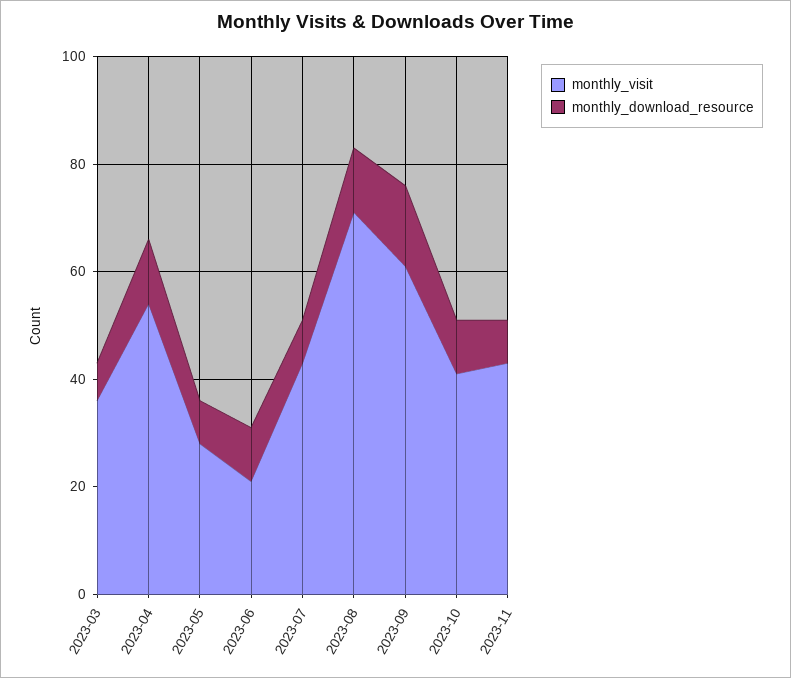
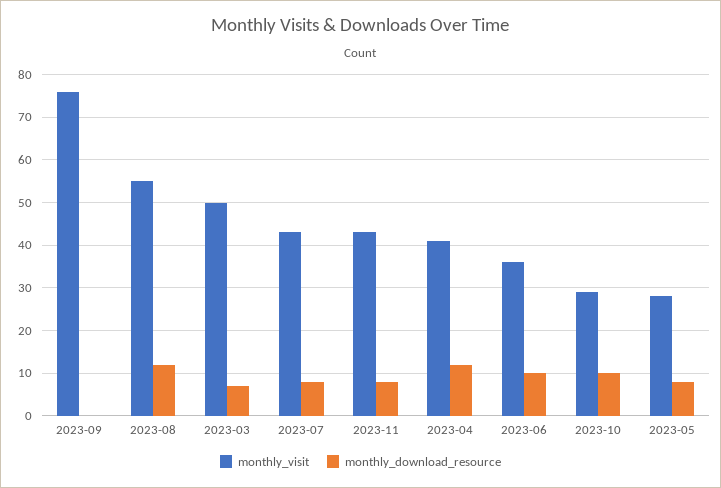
  {
    "monthly_visit": {
-     "2023-03": 35,
+     "2023-03": 50,
-     "2023-04": 55,
+     "2023-04": 40,
      "2023-05": 30,
-     "2023-06": 20,
+     "2023-06": 35,
      "2023-07": 45,
-     "2023-08": 70,
+     "2023-08": 55,
-     "2023-09": 60,
+     "2023-09": 75,
-     "2023-10": 40,
+     "2023-10": 30,
      "2023-11": 45
    },
    "monthly_download_resource": {
      "2023-03": 5,
      "2023-04": 10,
      "2023-05": 10,
      "2023-06": 10,
      "2023-07": 10,
      "2023-08": 10,
-     "2023-09": 15,
+     "2023-09": 0,
      "2023-10": 10,
      "2023-11": 10
    }
  }

